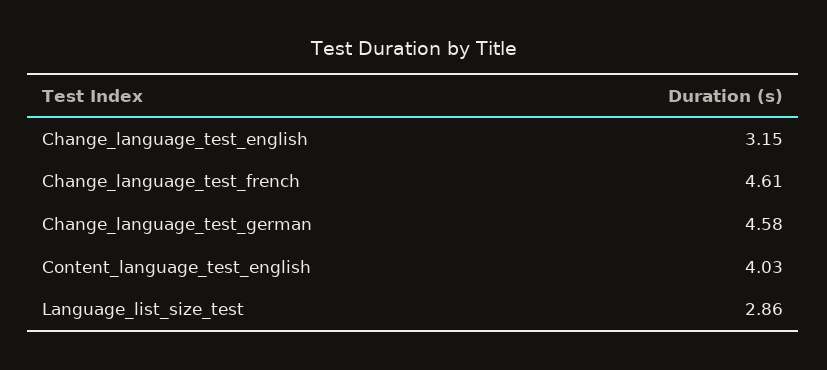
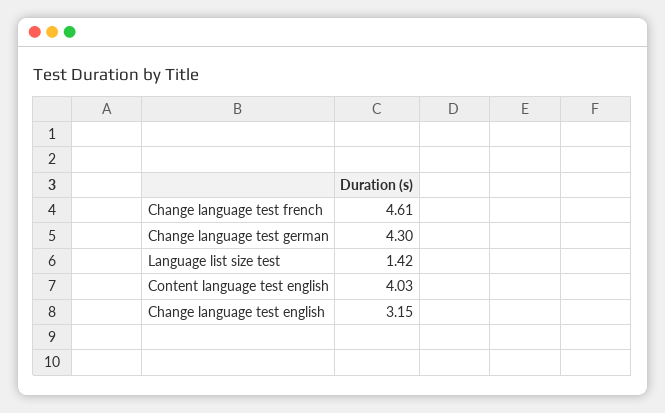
  {
    "Change_language_test_english": 3.15,
    "Change_language_test_french": 4.61,
-   "Change_language_test_german": 4.58,
+   "Change_language_test_german": 4.3,
    "Content_language_test_english": 4.03,
-   "Language_list_size_test": 2.86
+   "Language_list_size_test": 1.42
  }

